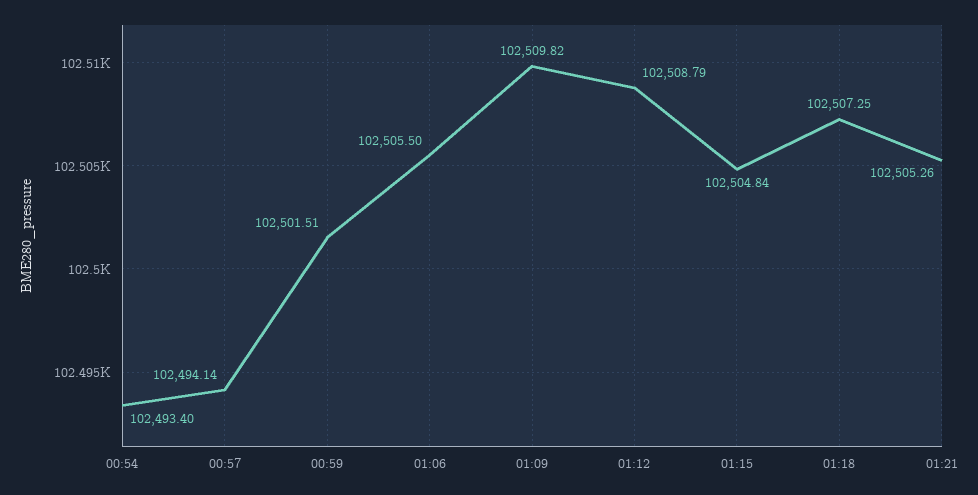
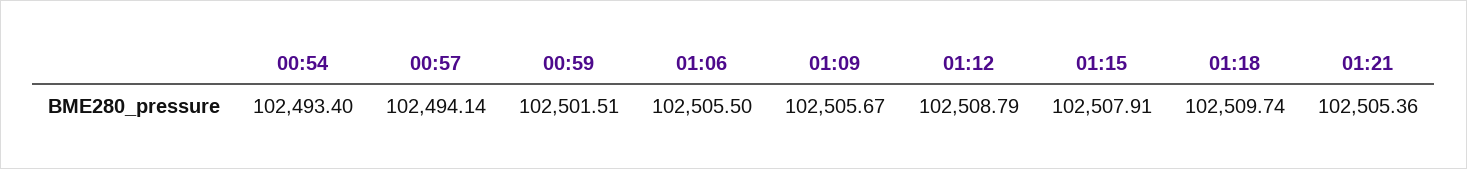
  {
    "00:54": 102493.4,
    "00:57": 102494.14,
    "00:59": 102501.51,
    "01:06": 102505.5,
-   "01:09": 102509.82,
+   "01:09": 102505.67,
    "01:12": 102508.79,
-   "01:15": 102504.84,
+   "01:15": 102507.91,
-   "01:18": 102507.25,
+   "01:18": 102509.74,
-   "01:21": 102505.26
+   "01:21": 102505.36
  }

